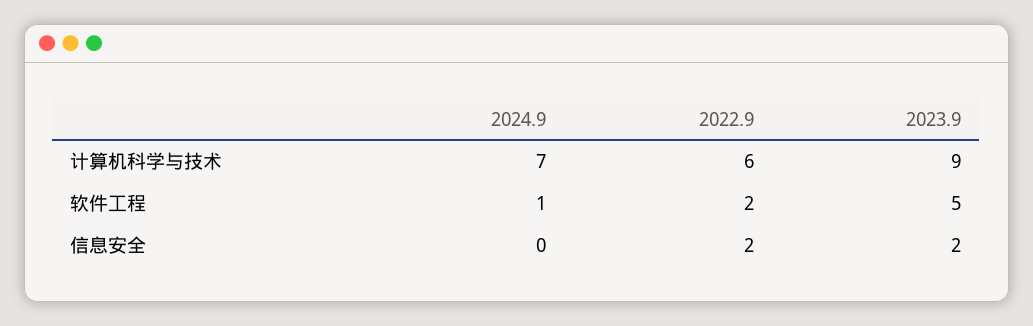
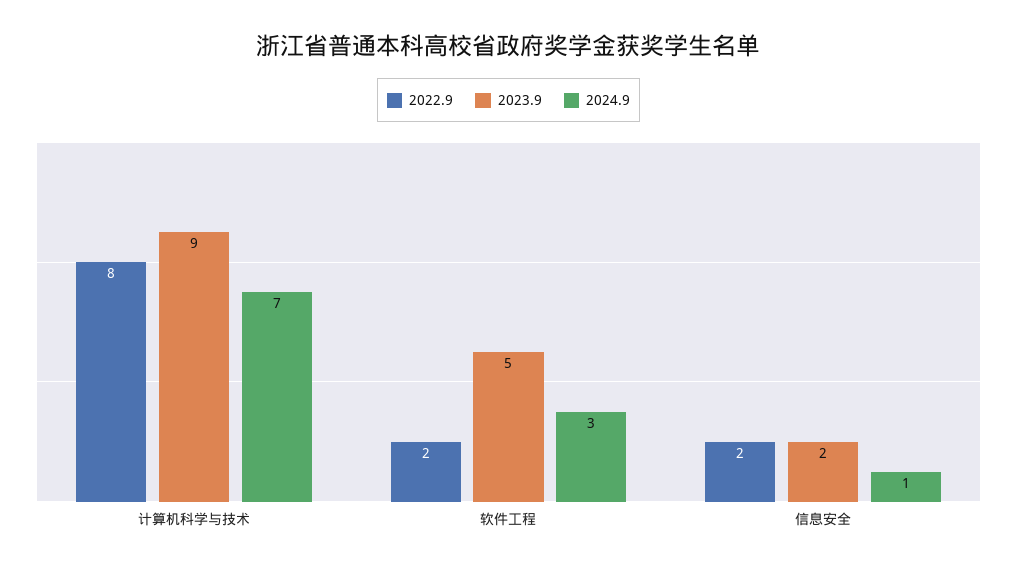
  {
    "2024.9": {
      "计算机科学与技术": 7,
-     "软件工程": 1,
+     "软件工程": 3,
-     "信息安全": 0
+     "信息安全": 1
    },
    "2022.9": {
-     "计算机科学与技术": 6,
+     "计算机科学与技术": 8,
      "软件工程": 2,
      "信息安全": 2
    },
    "2023.9": {
      "计算机科学与技术": 9,
      "软件工程": 5,
      "信息安全": 2
    }
  }

